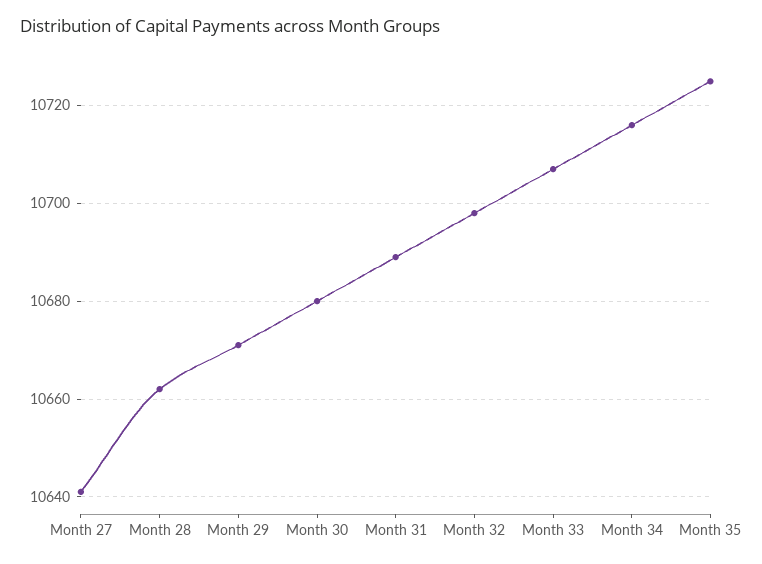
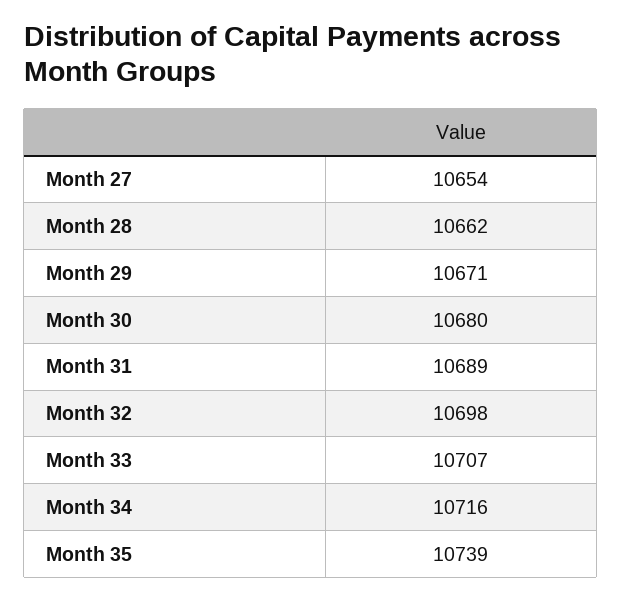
  {
-   "Month 27": 10640,
+   "Month 27": 10654,
    "Month 28": 10662,
    "Month 29": 10671,
    "Month 30": 10680,
    "Month 31": 10689,
    "Month 32": 10698,
    "Month 33": 10707,
    "Month 34": 10716,
-   "Month 35": 10725
+   "Month 35": 10739
  }

